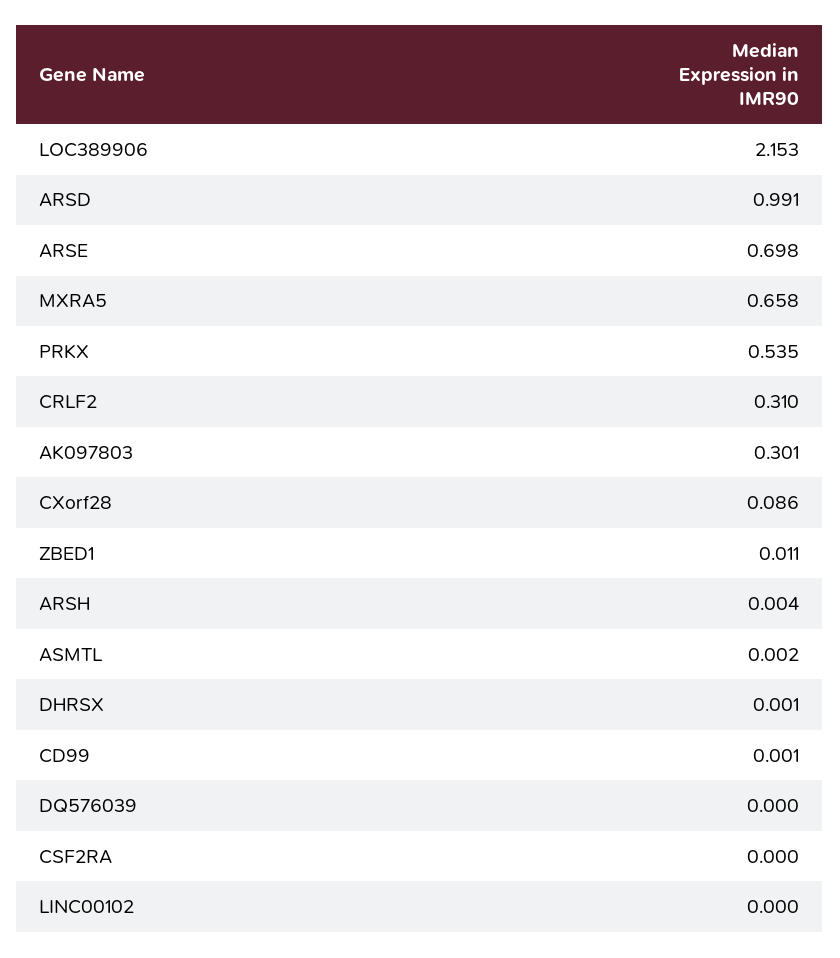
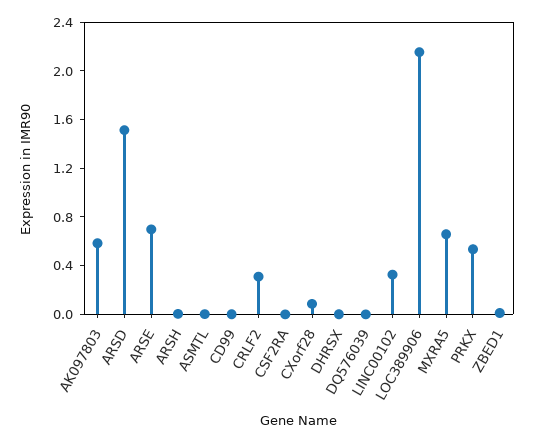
  {
    "LOC389906": 2.153,
-   "ARSD": 0.991,
+   "ARSD": 1.5,
    "ARSE": 0.698,
    "MXRA5": 0.658,
    "PRKX": 0.535,
    "CRLF2": 0.31,
-   "AK097803": 0.301,
+   "AK097803": 0.6,
    "CXorf28": 0.086,
    "ZBED1": 0.011,
    "ARSH": 0.004,
    "ASMTL": 0.002,
    "DHRSX": 0.001,
    "CD99": 0.001,
    "DQ576039": 0,
    "CSF2RA": 0,
-   "LINC00102": 0
+   "LINC00102": 0.3
  }

